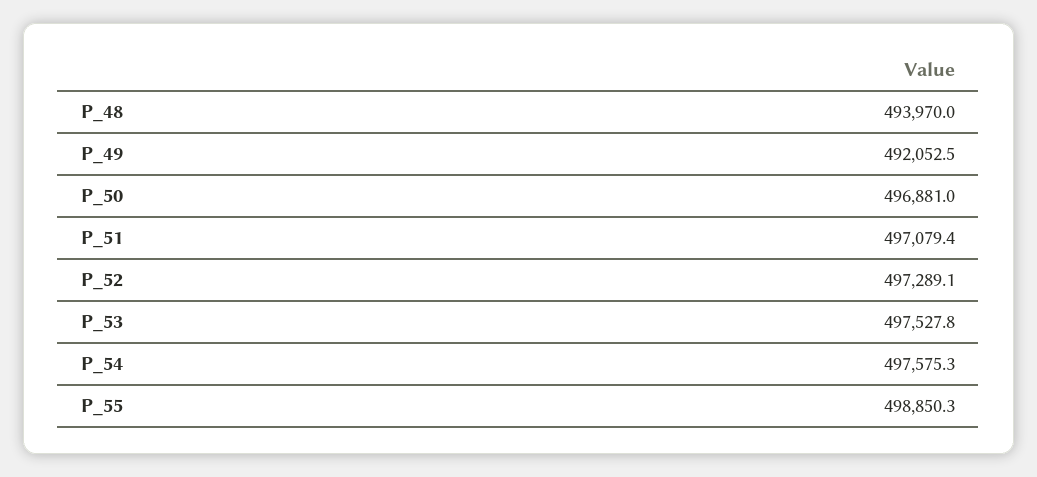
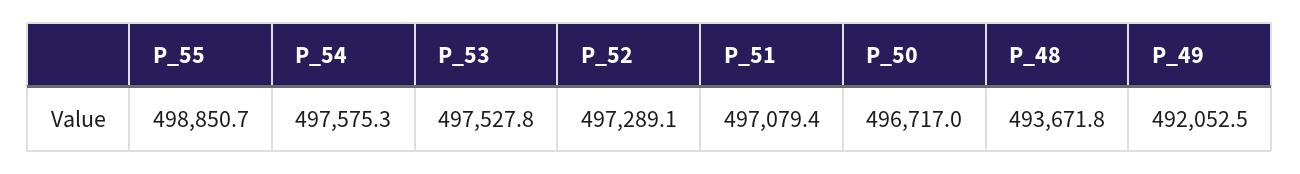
  {
-   "P_48": 493970,
+   "P_48": 493671.8,
    "P_49": 492052.5,
-   "P_50": 496881,
+   "P_50": 496717,
    "P_51": 497079.4,
    "P_52": 497289.1,
    "P_53": 497527.8,
    "P_54": 497575.3,
-   "P_55": 498850.3
+   "P_55": 498850.7
  }

